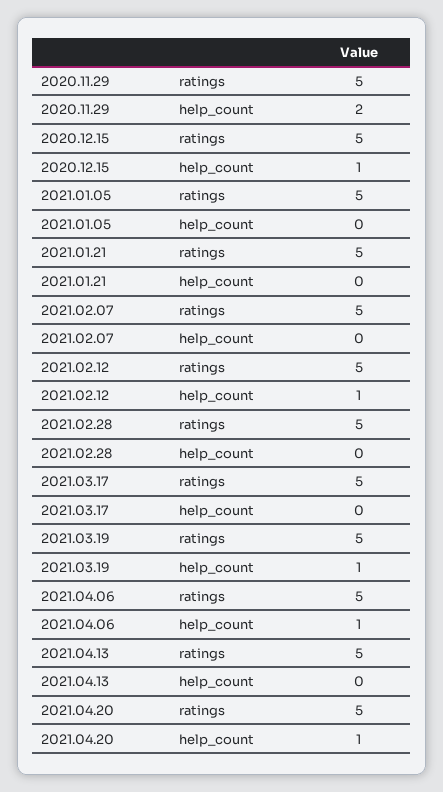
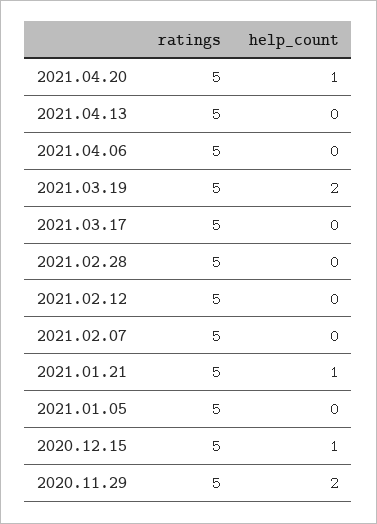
  {
    "2020.11.29": {
      "ratings": 5,
      "help_count": 2
    },
    "2020.12.15": {
      "ratings": 5,
      "help_count": 1
    },
    "2021.01.05": {
      "ratings": 5,
      "help_count": 0
    },
    "2021.01.21": {
      "ratings": 5,
-     "help_count": 0
+     "help_count": 1
    },
    "2021.02.07": {
      "ratings": 5,
      "help_count": 0
    },
    "2021.02.12": {
      "ratings": 5,
-     "help_count": 1
+     "help_count": 0
    },
    "2021.02.28": {
      "ratings": 5,
      "help_count": 0
    },
    "2021.03.17": {
      "ratings": 5,
      "help_count": 0
    },
    "2021.03.19": {
      "ratings": 5,
-     "help_count": 1
+     "help_count": 2
    },
    "2021.04.06": {
      "ratings": 5,
-     "help_count": 1
+     "help_count": 0
    },
    "2021.04.13": {
      "ratings": 5,
      "help_count": 0
    },
    "2021.04.20": {
      "ratings": 5,
      "help_count": 1
    }
  }

